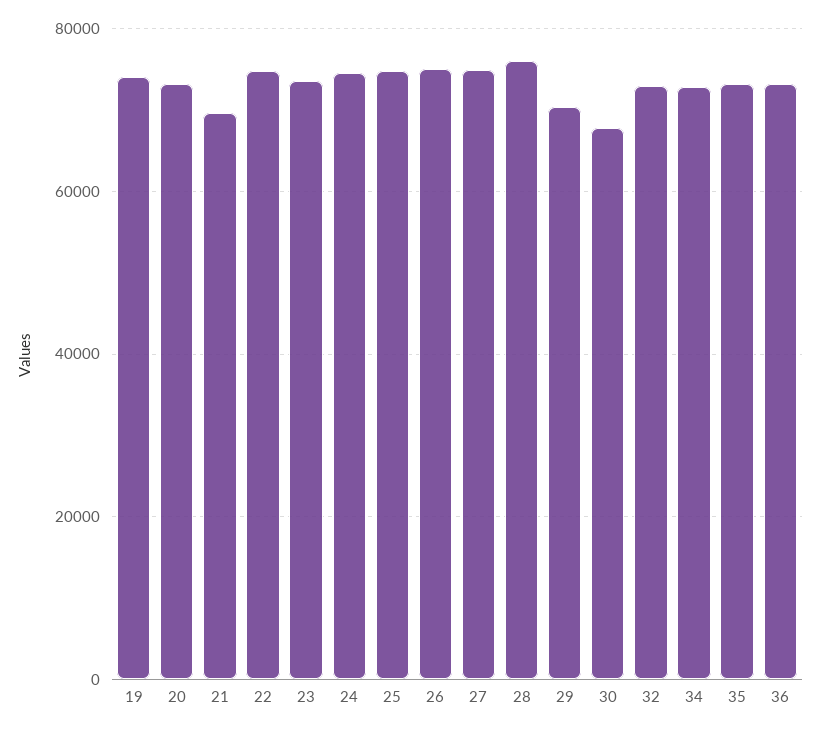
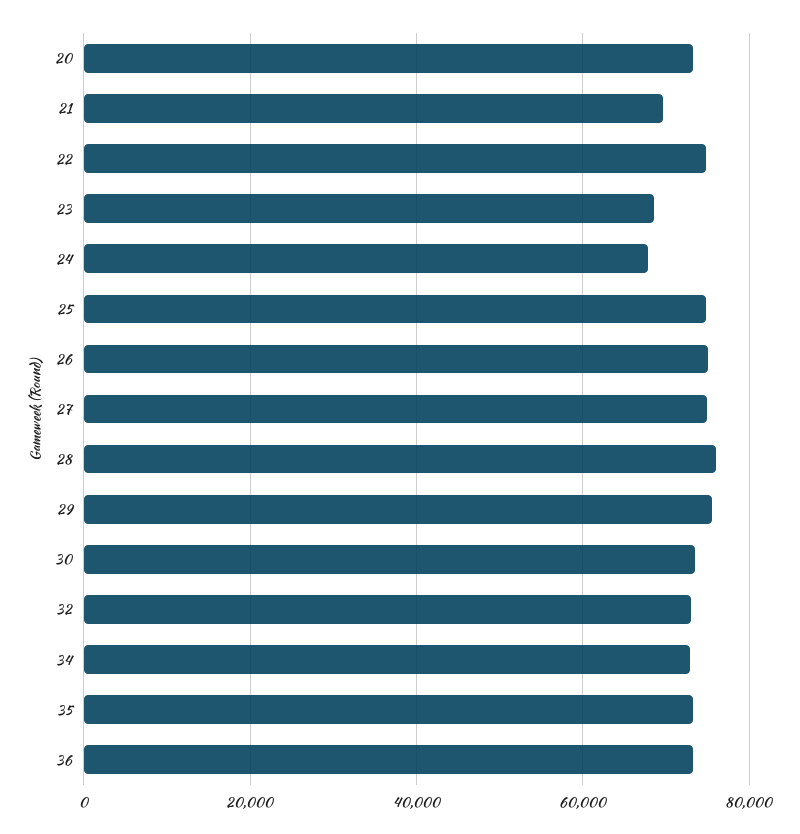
  {
-   "19": 74000,
    "20": 74000,
    "21": 70000,
    "22": 74000,
-   "23": 74000,
+   "23": 68000,
-   "24": 74000,
+   "24": 68000,
    "25": 74000,
    "26": 74000,
    "27": 74000,
    "28": 76000,
-   "29": 70000,
+   "29": 76000,
-   "30": 68000,
+   "30": 74000,
    "32": 72000,
    "34": 72000,
    "35": 74000,
    "36": 74000
  }

